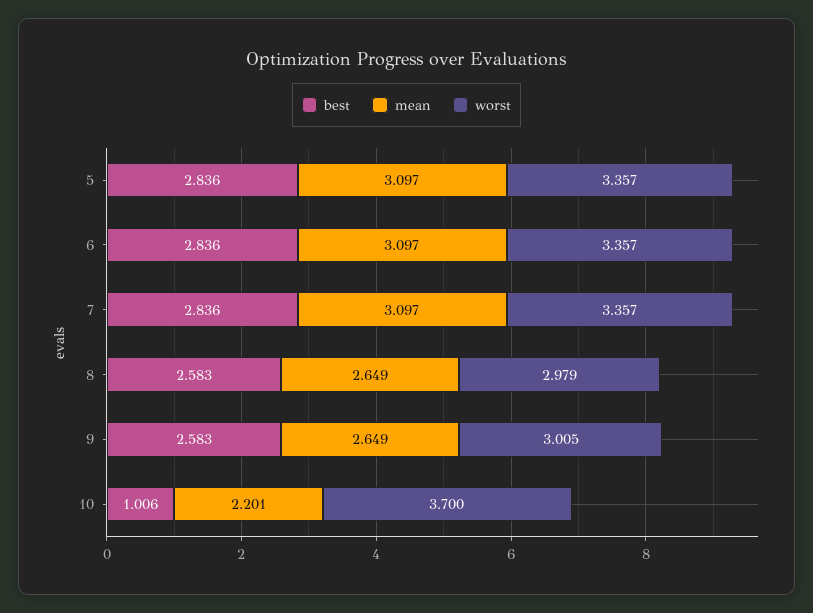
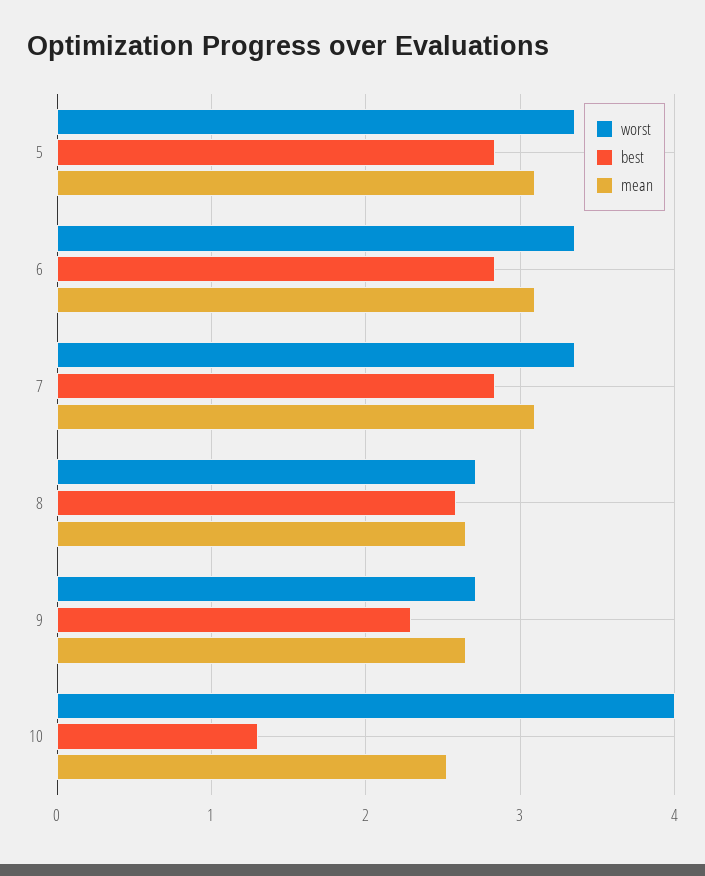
  {
    "best": {
      "5": 2.836,
      "6": 2.836,
      "7": 2.836,
      "8": 2.583,
-     "9": 2.583,
+     "9": 2.3,
-     "10": 1.006
+     "10": 1.3
    },
    "mean": {
      "5": 3.097,
      "6": 3.097,
      "7": 3.097,
      "8": 2.649,
      "9": 2.649,
-     "10": 2.201
+     "10": 2.5
    },
    "worst": {
      "5": 3.357,
      "6": 3.357,
      "7": 3.357,
-     "8": 2.979,
+     "8": 2.7,
-     "9": 3.005,
+     "9": 2.7,
-     "10": 3.7
+     "10": 4
    }
  }

